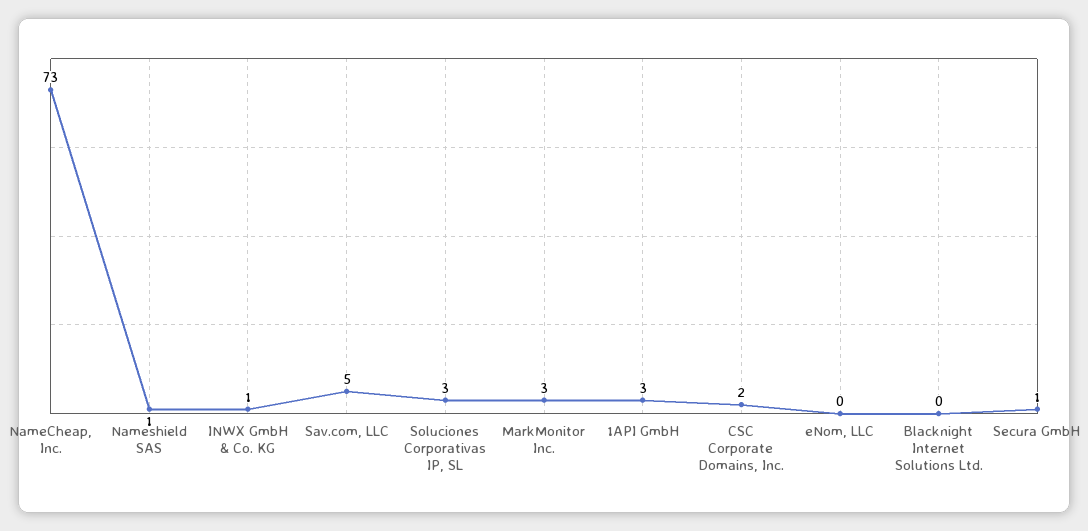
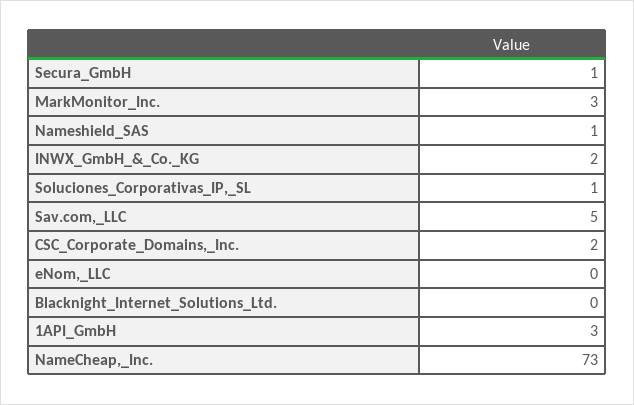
  {
    "NameCheap, Inc.": 73,
    "Nameshield SAS": 1,
-   "INWX GmbH & Co. KG": 1,
+   "INWX GmbH & Co. KG": 2,
    "Sav.com, LLC": 5,
-   "Soluciones Corporativas IP, SL": 3,
+   "Soluciones Corporativas IP, SL": 1,
    "MarkMonitor Inc.": 3,
    "1API GmbH": 3,
    "CSC Corporate Domains, Inc.": 2,
    "eNom, LLC": 0,
    "Blacknight Internet Solutions Ltd.": 0,
    "Secura GmbH": 1
  }

